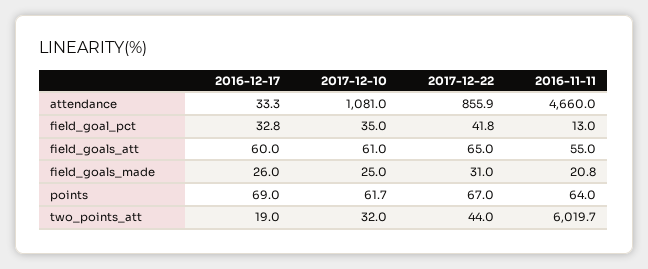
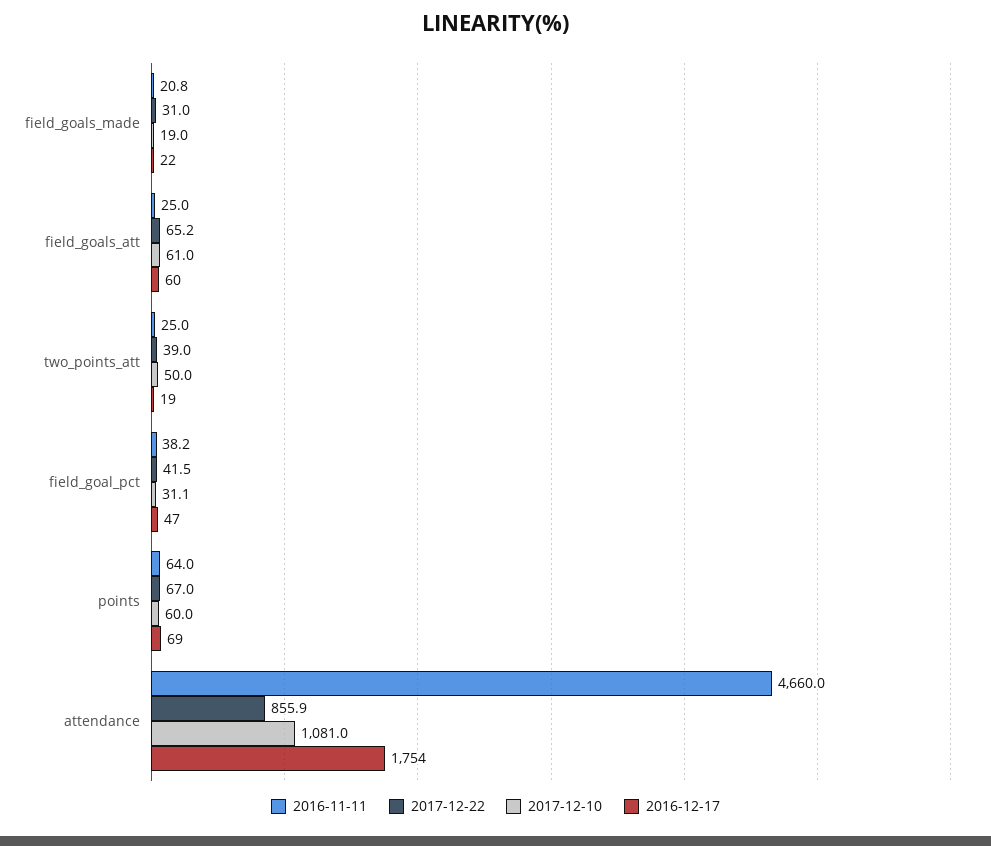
  {
    "2016-12-17": {
-     "attendance": 33.3,
+     "attendance": 1754,
-     "field_goal_pct": 32.8,
+     "field_goal_pct": 47,
      "field_goals_att": 60,
-     "field_goals_made": 26,
+     "field_goals_made": 22,
      "points": 69,
      "two_points_att": 19
    },
    "2017-12-10": {
      "attendance": 1081,
-     "field_goal_pct": 35,
+     "field_goal_pct": 31.1,
      "field_goals_att": 61,
-     "field_goals_made": 25,
+     "field_goals_made": 19,
-     "points": 61.7,
+     "points": 60,
-     "two_points_att": 32
+     "two_points_att": 50
    },
    "2017-12-22": {
      "attendance": 855.9,
-     "field_goal_pct": 41.8,
+     "field_goal_pct": 41.5,
-     "field_goals_att": 65,
+     "field_goals_att": 65.2,
      "field_goals_made": 31,
      "points": 67,
-     "two_points_att": 44
+     "two_points_att": 39
    },
    "2016-11-11": {
      "attendance": 4660,
-     "field_goal_pct": 13,
+     "field_goal_pct": 38.2,
-     "field_goals_att": 55,
+     "field_goals_att": 25,
      "field_goals_made": 20.8,
      "points": 64,
-     "two_points_att": 6019.7
+     "two_points_att": 25
    }
  }

